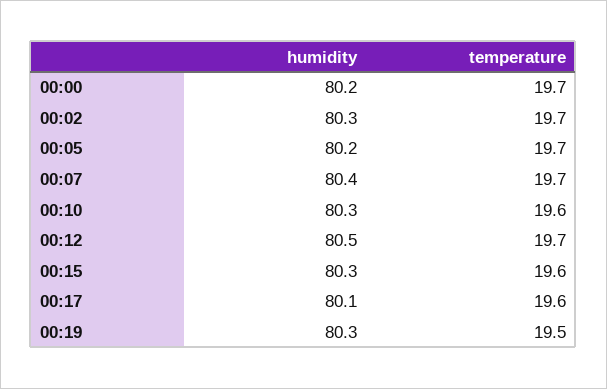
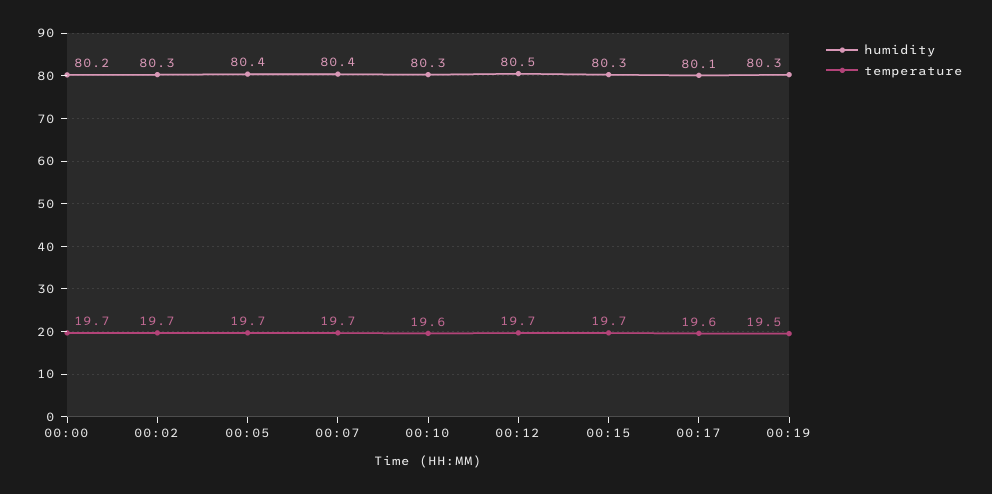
  {
    "humidity": {
      "00:00": 80.2,
      "00:02": 80.3,
-     "00:05": 80.2,
+     "00:05": 80.4,
      "00:07": 80.4,
      "00:10": 80.3,
      "00:12": 80.5,
      "00:15": 80.3,
      "00:17": 80.1,
      "00:19": 80.3
    },
    "temperature": {
      "00:00": 19.7,
      "00:02": 19.7,
      "00:05": 19.7,
      "00:07": 19.7,
      "00:10": 19.6,
      "00:12": 19.7,
-     "00:15": 19.6,
+     "00:15": 19.7,
      "00:17": 19.6,
      "00:19": 19.5
    }
  }

